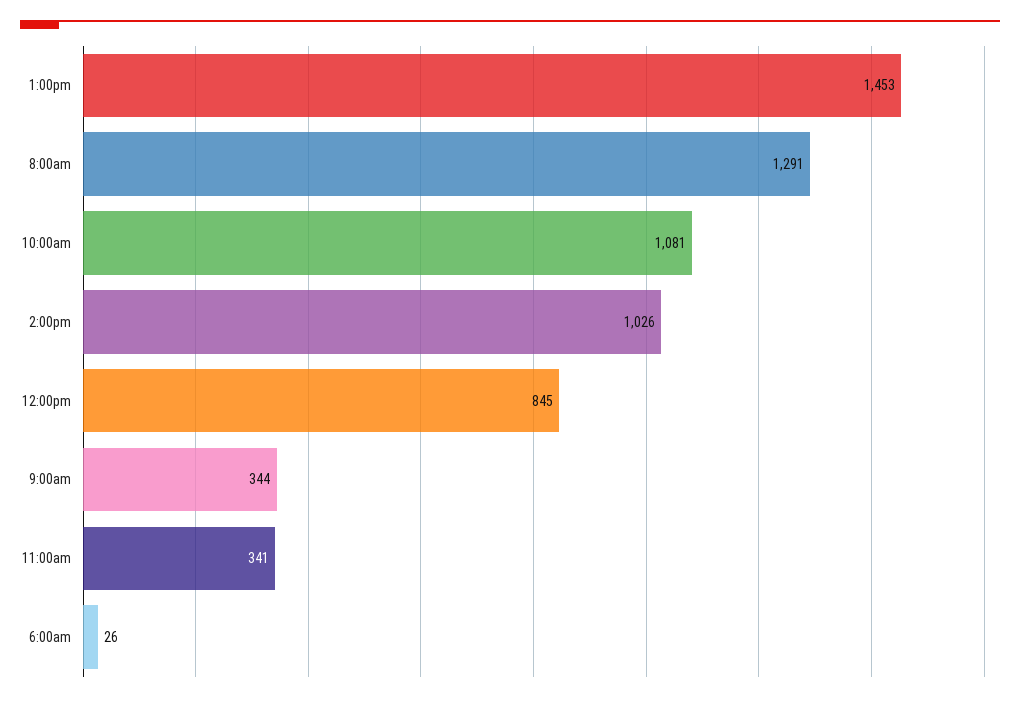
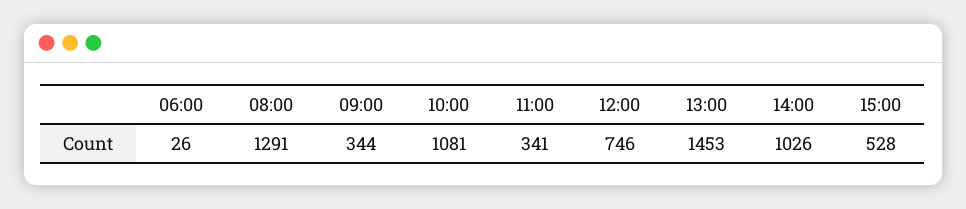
  {
    "1:00pm": 1453,
    "8:00am": 1291,
    "10:00am": 1081,
    "2:00pm": 1026,
-   "12:00pm": 845,
+   "12:00pm": 746,
    "9:00am": 344,
    "11:00am": 341,
-   "6:00am": 26
+   "6:00am": 26,
+   "15:00": 528
  }

